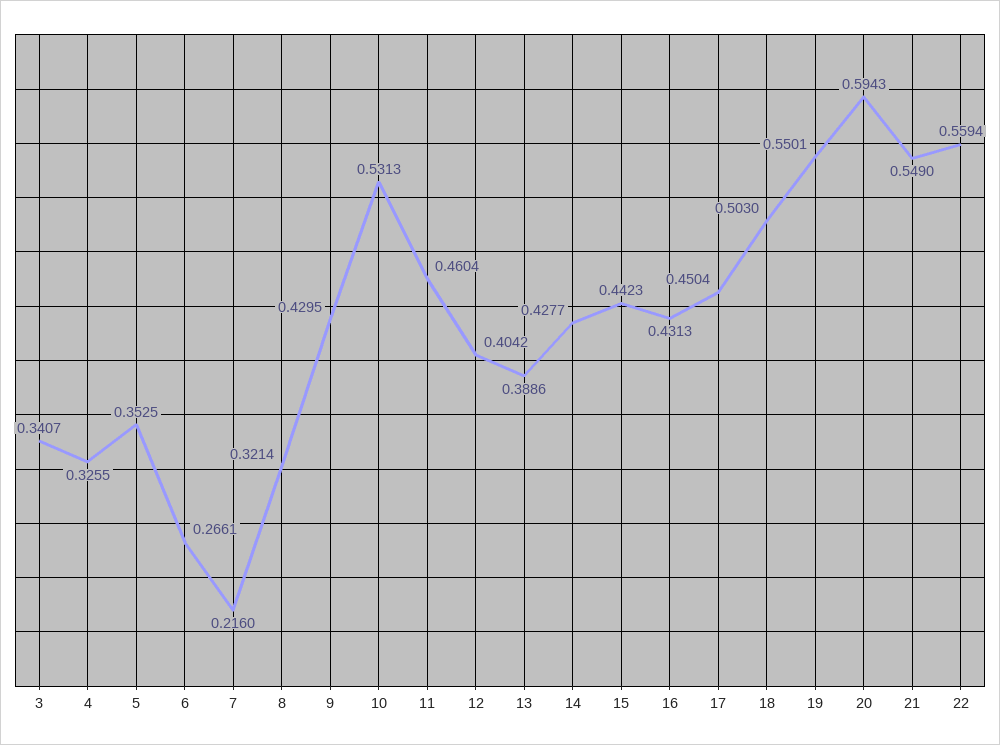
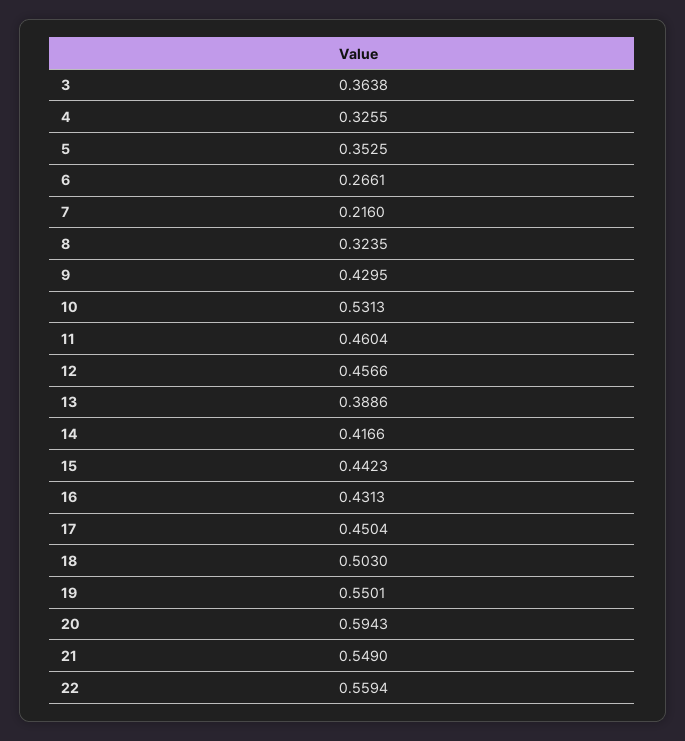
  {
-   "3": 0.3407,
+   "3": 0.3638,
    "4": 0.3255,
    "5": 0.3525,
    "6": 0.2661,
    "7": 0.216,
-   "8": 0.3214,
+   "8": 0.3235,
    "9": 0.4295,
    "10": 0.5313,
    "11": 0.4604,
-   "12": 0.4042,
+   "12": 0.4566,
    "13": 0.3886,
-   "14": 0.4277,
+   "14": 0.4166,
    "15": 0.4423,
    "16": 0.4313,
    "17": 0.4504,
    "18": 0.503,
    "19": 0.5501,
    "20": 0.5943,
    "21": 0.549,
    "22": 0.5594
  }

